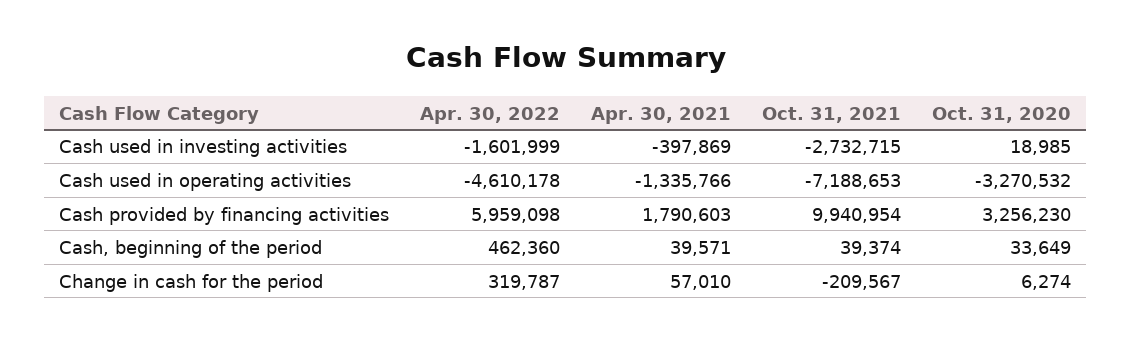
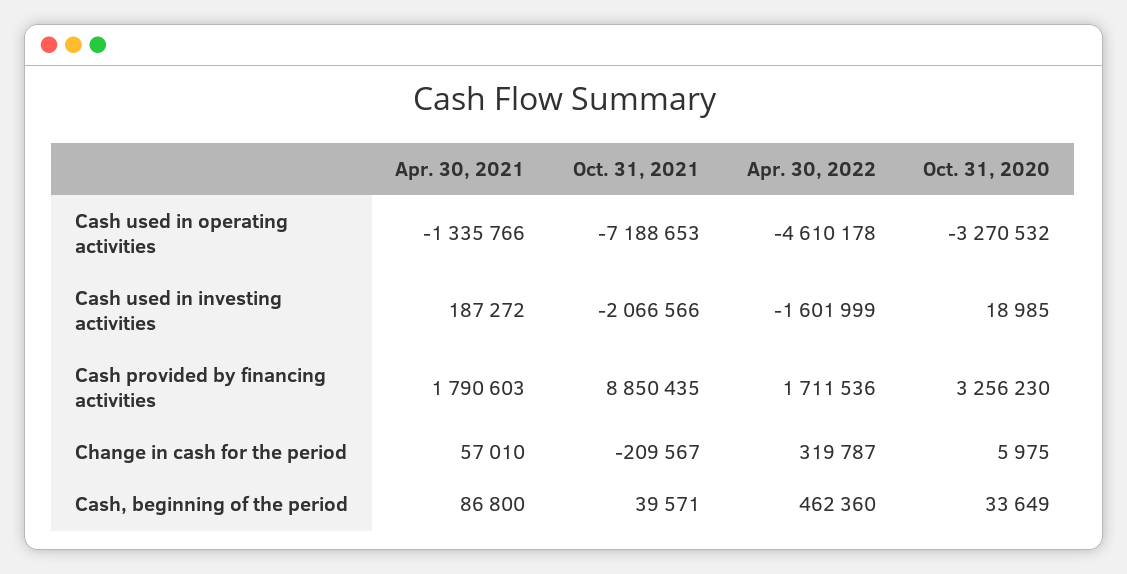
  {
    "Apr. 30, 2022": {
      "Cash used in investing activities": -1601999,
      "Cash used in operating activities": -4610178,
-     "Cash provided by financing activities": 5959098,
+     "Cash provided by financing activities": 1711536,
      "Cash, beginning of the period": 462360,
      "Change in cash for the period": 319787
    },
    "Apr. 30, 2021": {
-     "Cash used in investing activities": -397869,
+     "Cash used in investing activities": 187272,
      "Cash used in operating activities": -1335766,
      "Cash provided by financing activities": 1790603,
-     "Cash, beginning of the period": 39571,
+     "Cash, beginning of the period": 86800,
      "Change in cash for the period": 57010
    },
    "Oct. 31, 2021": {
-     "Cash used in investing activities": -2732715,
+     "Cash used in investing activities": -2066566,
      "Cash used in operating activities": -7188653,
-     "Cash provided by financing activities": 9940954,
+     "Cash provided by financing activities": 8850435,
-     "Cash, beginning of the period": 39374,
+     "Cash, beginning of the period": 39571,
      "Change in cash for the period": -209567
    },
    "Oct. 31, 2020": {
      "Cash used in investing activities": 18985,
      "Cash used in operating activities": -3270532,
      "Cash provided by financing activities": 3256230,
      "Cash, beginning of the period": 33649,
-     "Change in cash for the period": 6274
+     "Change in cash for the period": 5975
    }
  }

